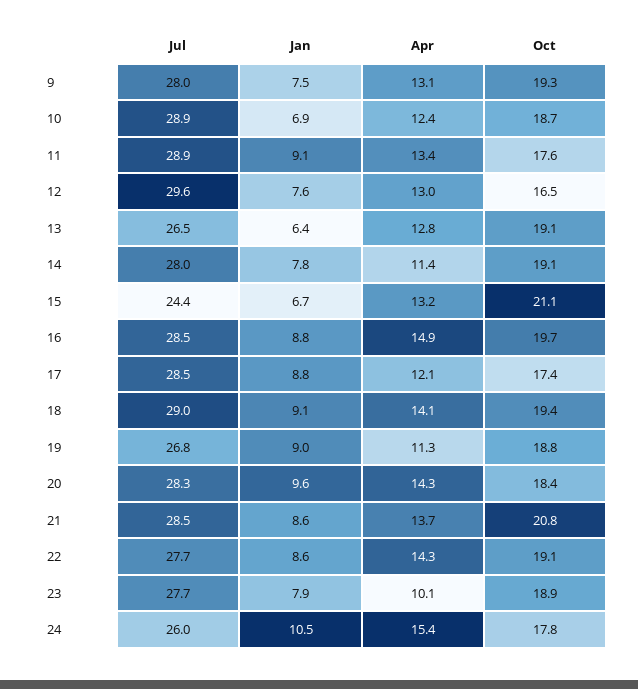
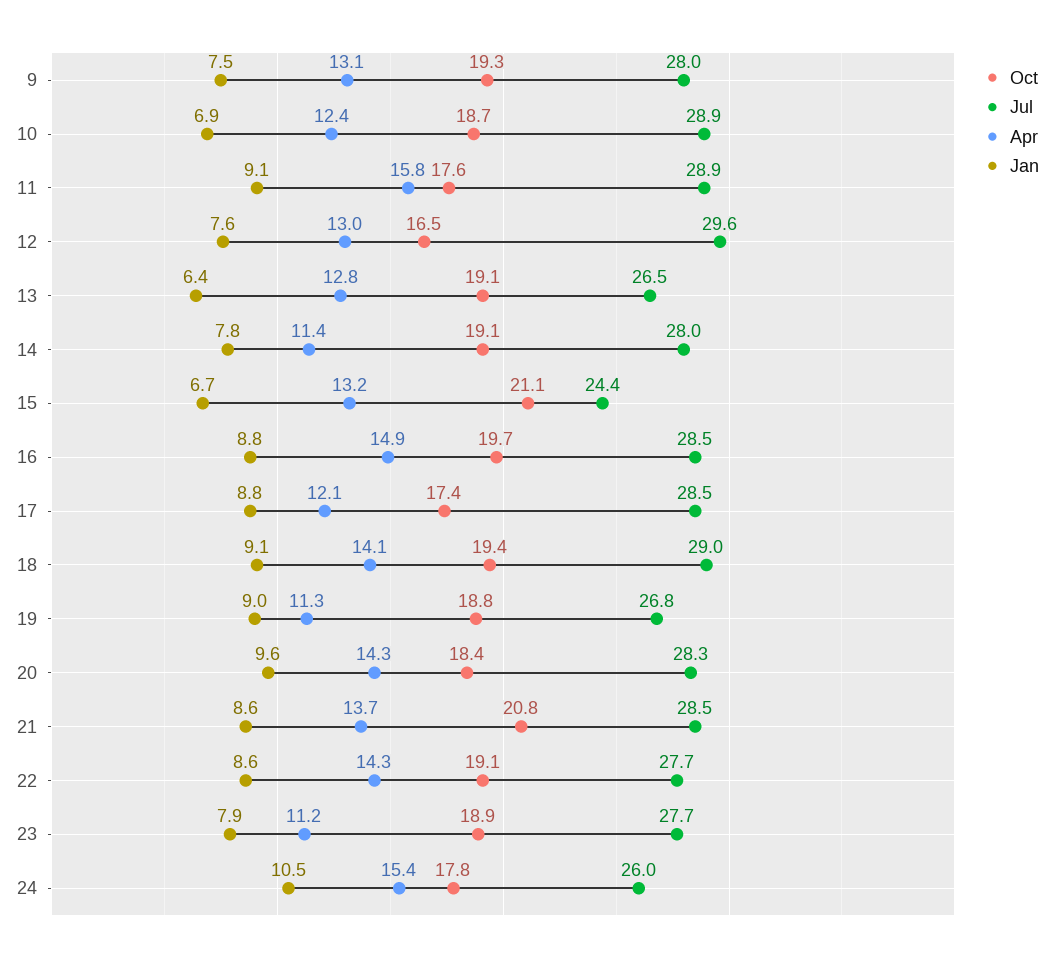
  {
    "Jul": {
      "9": 28,
      "10": 28.9,
      "11": 28.9,
      "12": 29.6,
      "13": 26.5,
      "14": 28,
      "15": 24.4,
      "16": 28.5,
      "17": 28.5,
      "18": 29,
      "19": 26.8,
      "20": 28.3,
      "21": 28.5,
      "22": 27.7,
      "23": 27.7,
      "24": 26
    },
    "Jan": {
      "9": 7.5,
      "10": 6.9,
      "11": 9.1,
      "12": 7.6,
      "13": 6.4,
      "14": 7.8,
      "15": 6.7,
      "16": 8.8,
      "17": 8.8,
      "18": 9.1,
      "19": 9,
      "20": 9.6,
      "21": 8.6,
      "22": 8.6,
      "23": 7.9,
      "24": 10.5
    },
    "Apr": {
      "9": 13.1,
      "10": 12.4,
-     "11": 13.4,
+     "11": 15.8,
      "12": 13,
      "13": 12.8,
      "14": 11.4,
      "15": 13.2,
      "16": 14.9,
      "17": 12.1,
      "18": 14.1,
      "19": 11.3,
      "20": 14.3,
      "21": 13.7,
      "22": 14.3,
-     "23": 10.1,
+     "23": 11.2,
      "24": 15.4
    },
    "Oct": {
      "9": 19.3,
      "10": 18.7,
      "11": 17.6,
      "12": 16.5,
      "13": 19.1,
      "14": 19.1,
      "15": 21.1,
      "16": 19.7,
      "17": 17.4,
      "18": 19.4,
      "19": 18.8,
      "20": 18.4,
      "21": 20.8,
      "22": 19.1,
      "23": 18.9,
      "24": 17.8
    }
  }

